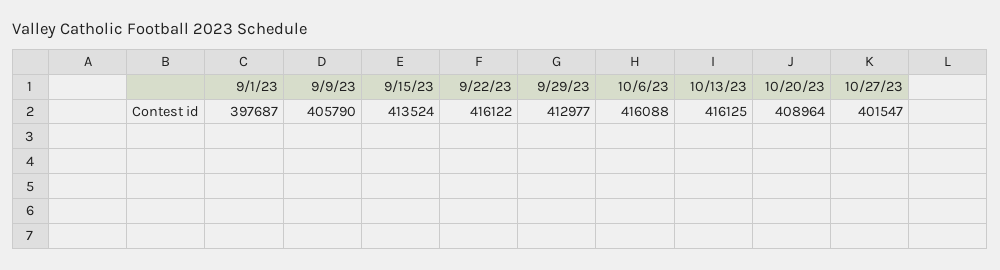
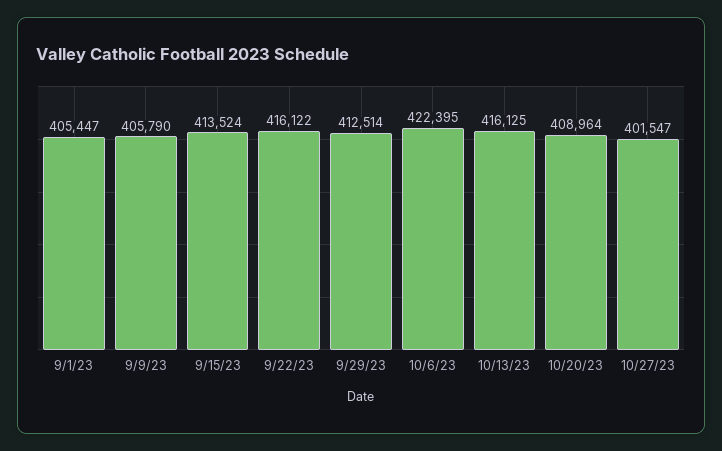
  {
-   "9/1/23": 397687,
+   "9/1/23": 405447,
    "9/9/23": 405790,
    "9/15/23": 413524,
    "9/22/23": 416122,
-   "9/29/23": 412977,
+   "9/29/23": 412514,
-   "10/6/23": 416088,
+   "10/6/23": 422395,
    "10/13/23": 416125,
    "10/20/23": 408964,
    "10/27/23": 401547
  }

